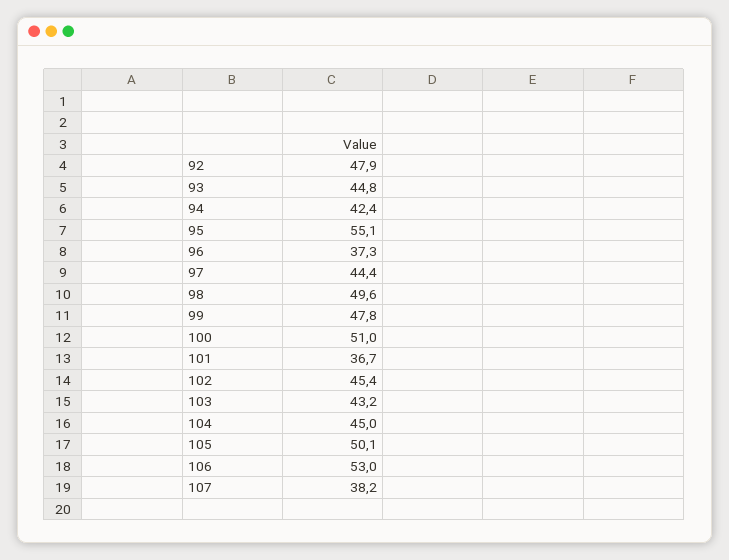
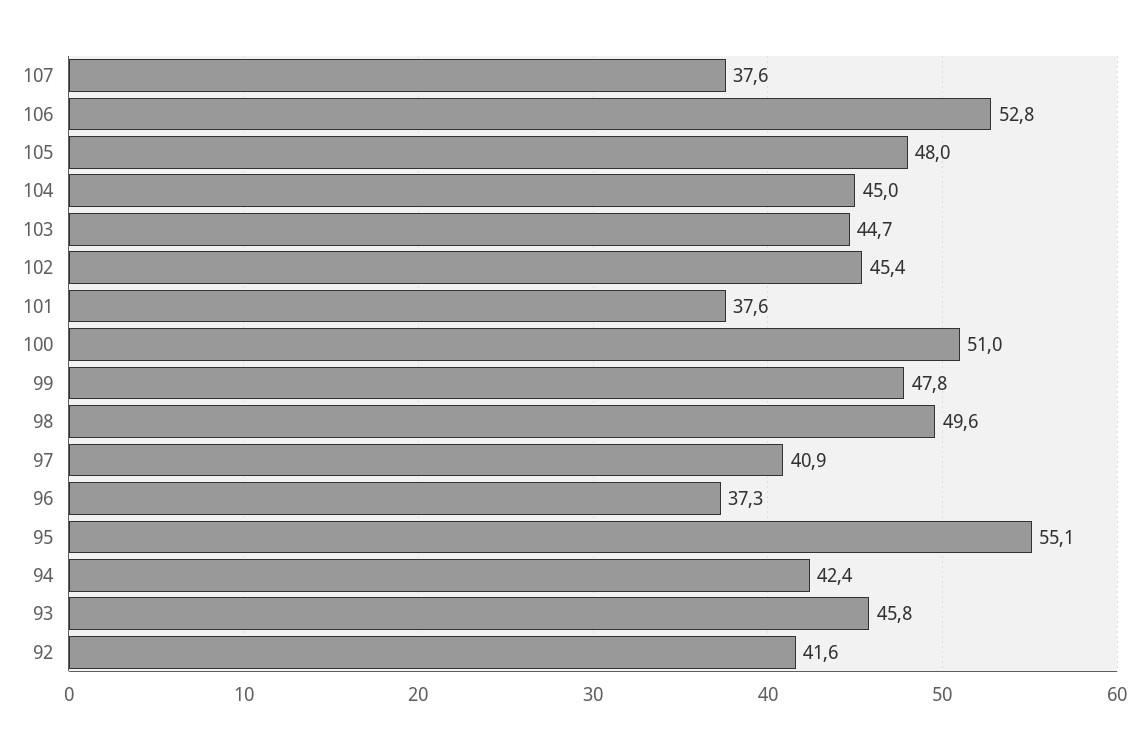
  {
-   "92": 47.9,
+   "92": 41.6,
-   "93": 44.8,
+   "93": 45.8,
    "94": 42.4,
    "95": 55.1,
    "96": 37.3,
-   "97": 44.4,
+   "97": 40.9,
    "98": 49.6,
    "99": 47.8,
    "100": 51,
-   "101": 36.7,
+   "101": 37.6,
    "102": 45.4,
-   "103": 43.2,
+   "103": 44.7,
    "104": 45,
-   "105": 50.1,
+   "105": 48,
-   "106": 53,
+   "106": 52.8,
-   "107": 38.2
+   "107": 37.6
  }

